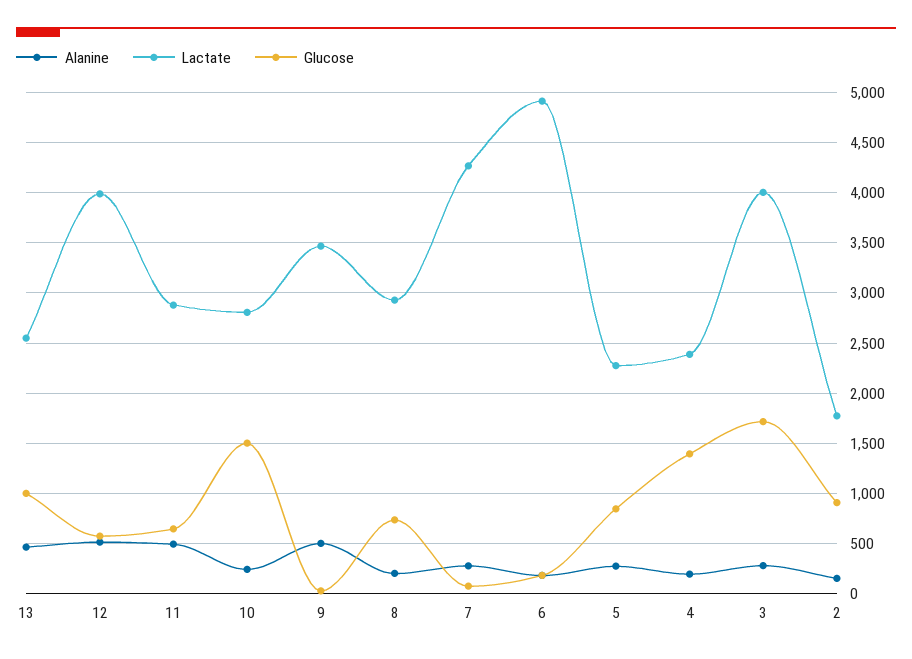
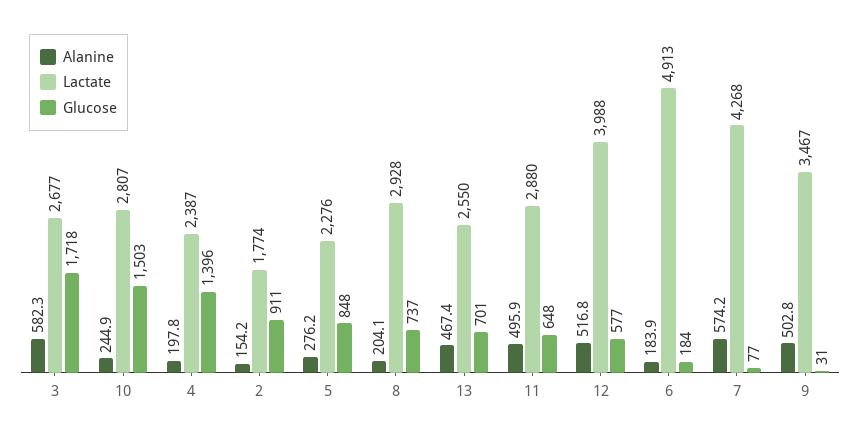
  {
    "Alanine": {
      "13": 467.4,
      "12": 516.8,
      "11": 495.9,
      "10": 244.9,
      "9": 502.8,
      "8": 204.1,
-     "7": 300,
+     "7": 574.2,
      "6": 183.9,
      "5": 276.2,
      "4": 197.8,
-     "3": 300,
+     "3": 582.3,
      "2": 154.2
    },
    "Lactate": {
      "13": 2550,
      "12": 3988,
      "11": 2880,
      "10": 2807,
      "9": 3467,
      "8": 2928,
      "7": 4268,
      "6": 4913,
      "5": 2276,
      "4": 2387,
-     "3": 4000,
+     "3": 2677,
      "2": 1774
    },
    "Glucose": {
-     "13": 1000,
+     "13": 701,
      "12": 577,
      "11": 648,
      "10": 1503,
      "9": 31,
      "8": 737,
      "7": 77,
      "6": 184,
      "5": 848,
      "4": 1396,
      "3": 1718,
      "2": 911
    }
  }

